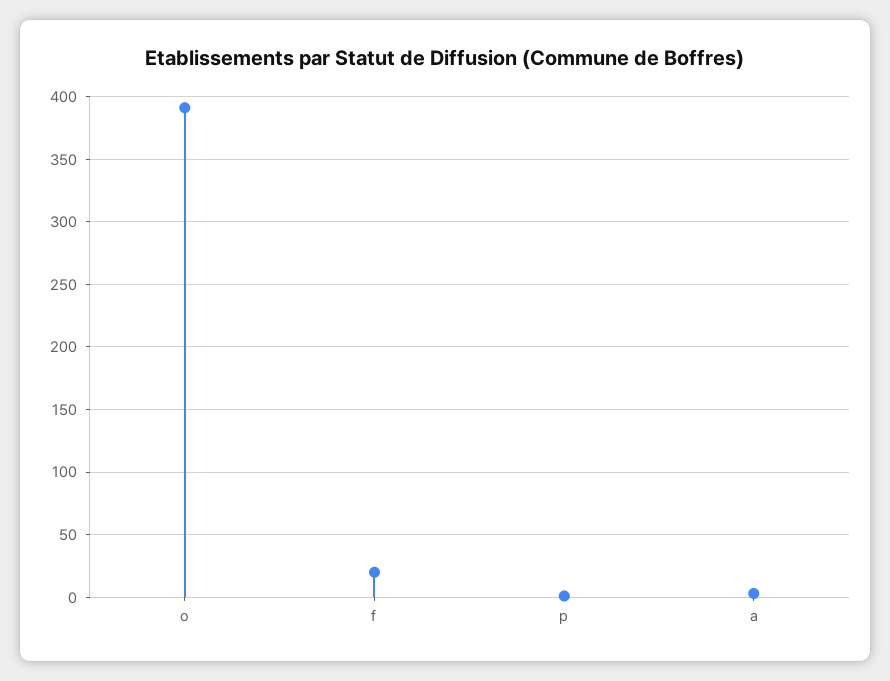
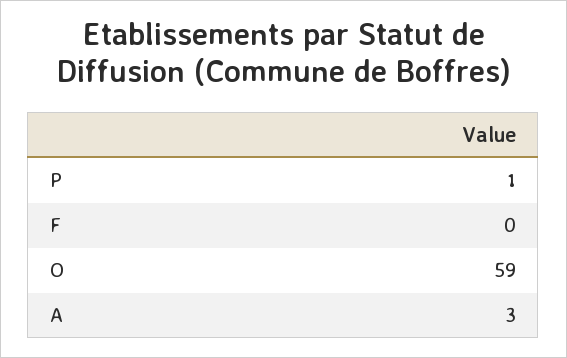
  {
-   "o": 390,
+   "o": 59,
-   "f": 20,
+   "f": 0,
    "p": 1,
    "a": 3
  }

